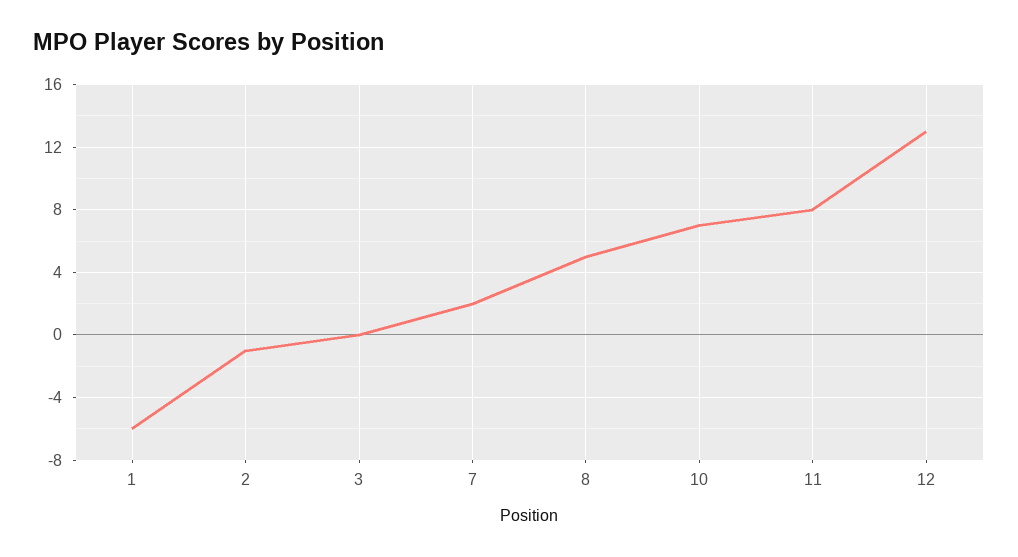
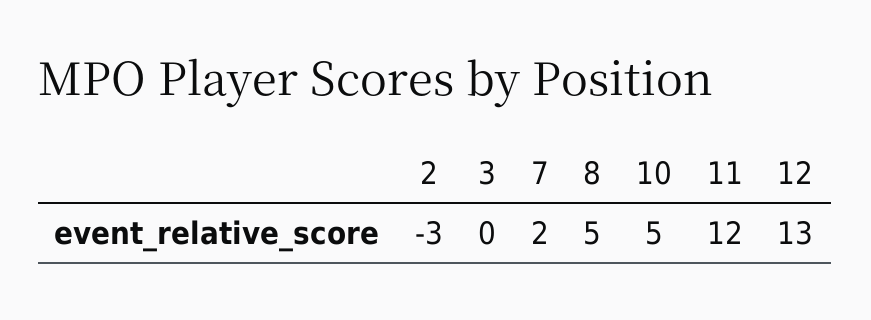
  {
-   "1": -6,
-   "2": -1,
+   "2": -3,
    "3": 0,
    "7": 2,
    "8": 5,
-   "10": 7,
+   "10": 5,
-   "11": 8,
+   "11": 12,
    "12": 13
  }

